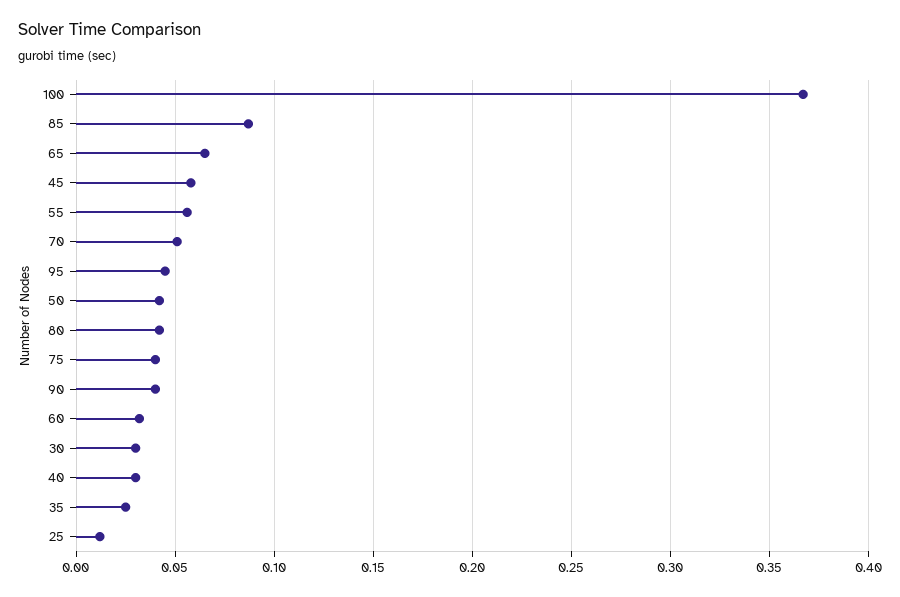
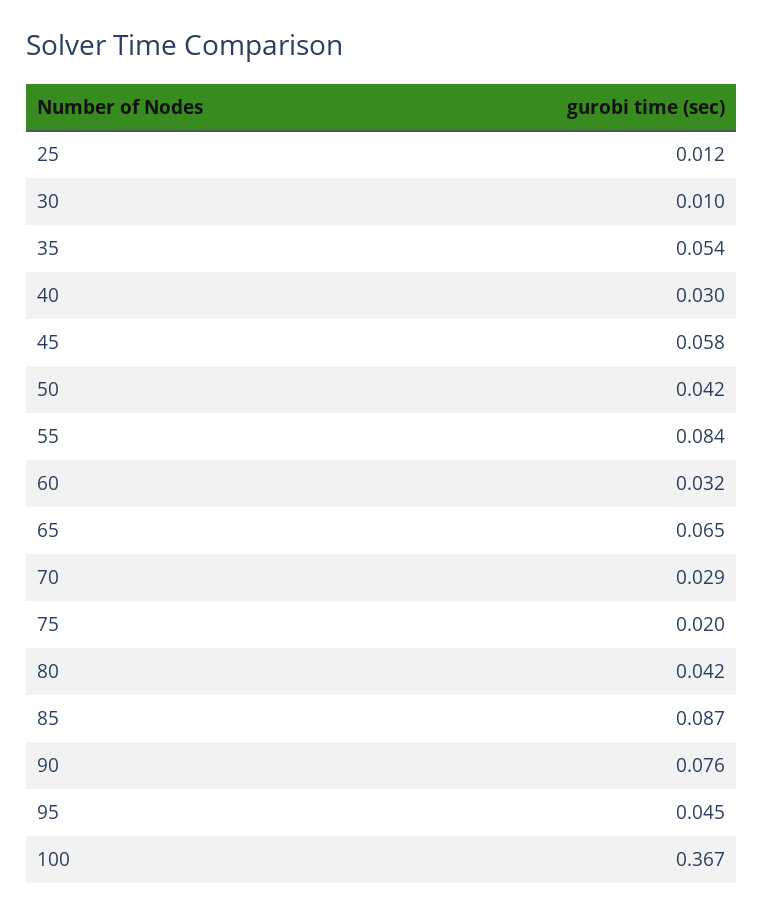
  {
    "100": 0.367,
    "85": 0.087,
    "65": 0.065,
    "45": 0.058,
-   "55": 0.055,
+   "55": 0.084,
-   "70": 0.05,
+   "70": 0.029,
    "95": 0.045,
    "50": 0.042,
    "80": 0.042,
-   "75": 0.04,
+   "75": 0.02,
-   "90": 0.04,
+   "90": 0.076,
    "60": 0.032,
-   "30": 0.03,
+   "30": 0.01,
    "40": 0.03,
-   "35": 0.025,
+   "35": 0.054,
    "25": 0.012
  }

